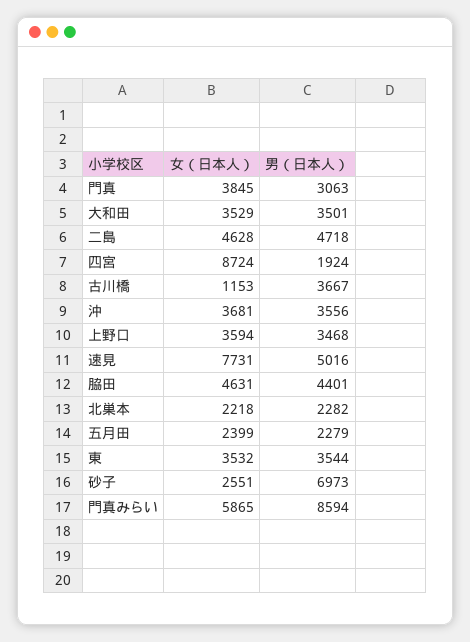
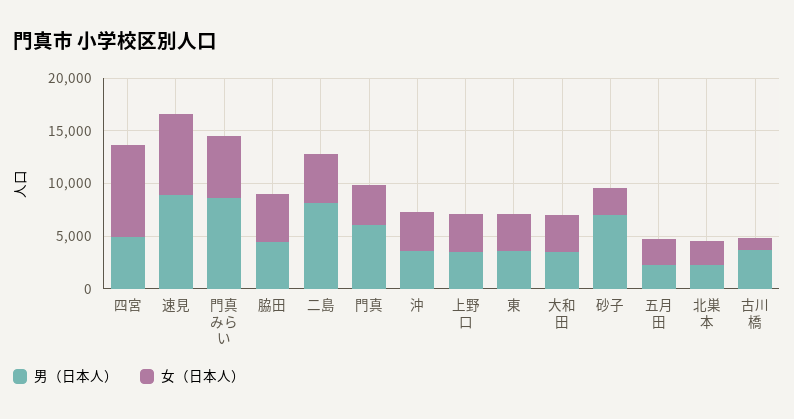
  {
    "女（日本人）": {
      "門真": 3845,
      "大和田": 3529,
      "二島": 4628,
      "四宮": 8724,
      "古川橋": 1153,
      "沖": 3681,
      "上野口": 3594,
      "速見": 7731,
      "脇田": 4631,
      "北巣本": 2218,
      "五月田": 2399,
      "東": 3532,
      "砂子": 2551,
      "門真みらい": 5865
    },
    "男（日本人）": {
-     "門真": 3063,
+     "門真": 6000,
      "大和田": 3501,
-     "二島": 4718,
+     "二島": 8000,
-     "四宮": 1924,
+     "四宮": 5000,
      "古川橋": 3667,
      "沖": 3556,
      "上野口": 3468,
-     "速見": 5016,
+     "速見": 9000,
      "脇田": 4401,
      "北巣本": 2282,
      "五月田": 2279,
      "東": 3544,
      "砂子": 6973,
      "門真みらい": 8594
    }
  }

